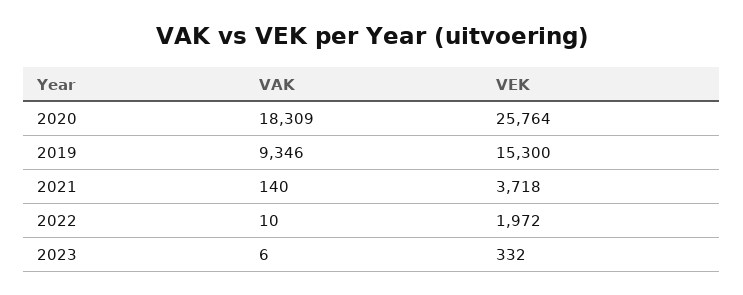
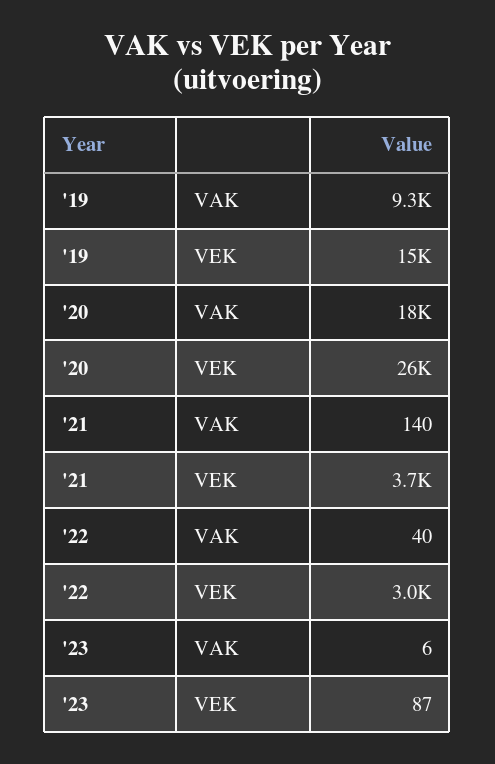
  {
    "VAK": {
      "2020": 18309,
      "2019": 9346,
      "2021": 140,
-     "2022": 10,
+     "2022": 40,
      "2023": 6
    },
    "VEK": {
      "2020": 25764,
      "2019": 15300,
      "2021": 3718,
-     "2022": 1972,
+     "2022": 3000,
-     "2023": 332
+     "2023": 87
    }
  }

